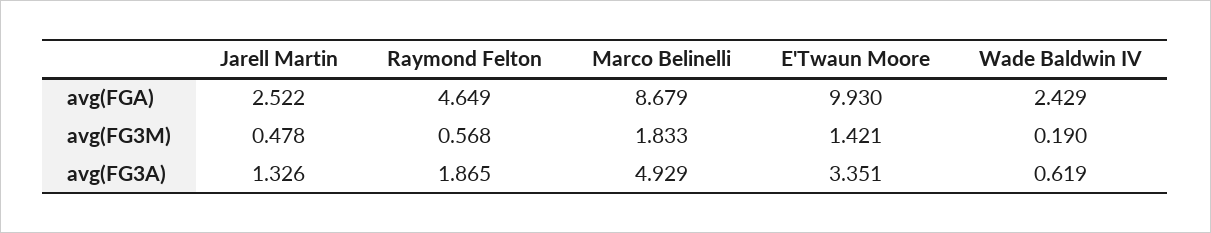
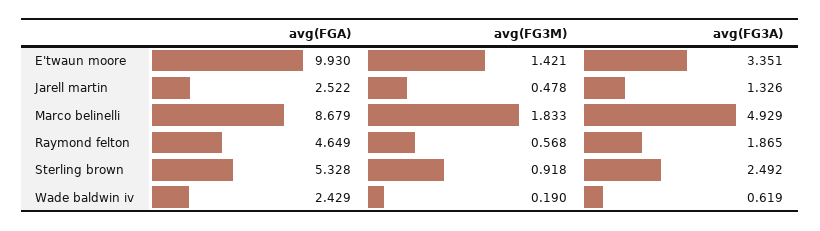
  {
    "Jarell Martin": {
      "avg(FGA)": 2.522,
      "avg(FG3M)": 0.478,
      "avg(FG3A)": 1.326
    },
    "Raymond Felton": {
      "avg(FGA)": 4.649,
      "avg(FG3M)": 0.568,
      "avg(FG3A)": 1.865
    },
    "Marco Belinelli": {
      "avg(FGA)": 8.679,
      "avg(FG3M)": 1.833,
      "avg(FG3A)": 4.929
    },
    "E'Twaun Moore": {
      "avg(FGA)": 9.93,
      "avg(FG3M)": 1.421,
      "avg(FG3A)": 3.351
    },
    "Wade Baldwin IV": {
      "avg(FGA)": 2.429,
      "avg(FG3M)": 0.19,
      "avg(FG3A)": 0.619
-   }
+   },
+   "Sterling brown": {
+     "avg(FGA)": 5.328,
+     "avg(FG3M)": 0.918,
+     "avg(FG3A)": 2.492
+   }
  }

